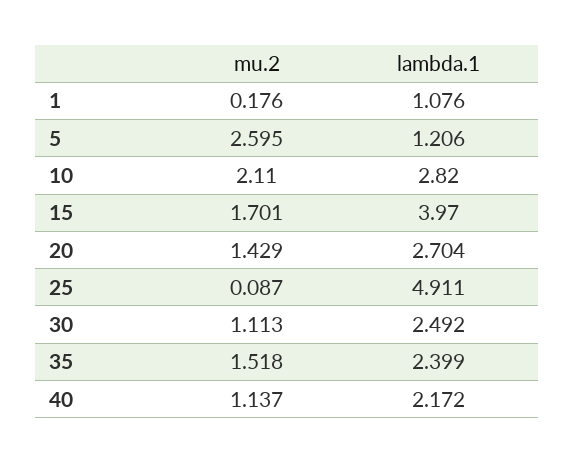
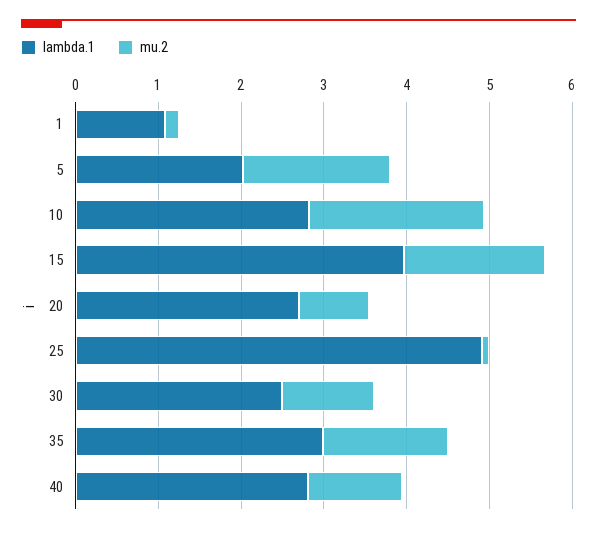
  {
    "mu.2": {
      "1": 0.176,
-     "5": 2.595,
+     "5": 1.8,
      "10": 2.11,
      "15": 1.701,
-     "20": 1.429,
+     "20": 0.8,
      "25": 0.087,
      "30": 1.113,
      "35": 1.518,
      "40": 1.137
    },
    "lambda.1": {
      "1": 1.076,
-     "5": 1.206,
+     "5": 2,
      "10": 2.82,
      "15": 3.97,
      "20": 2.704,
      "25": 4.911,
      "30": 2.492,
-     "35": 2.399,
+     "35": 3,
-     "40": 2.172
+     "40": 2.8
    }
  }

